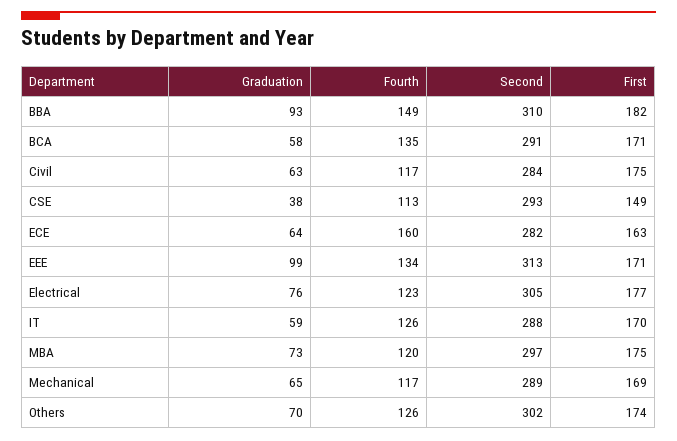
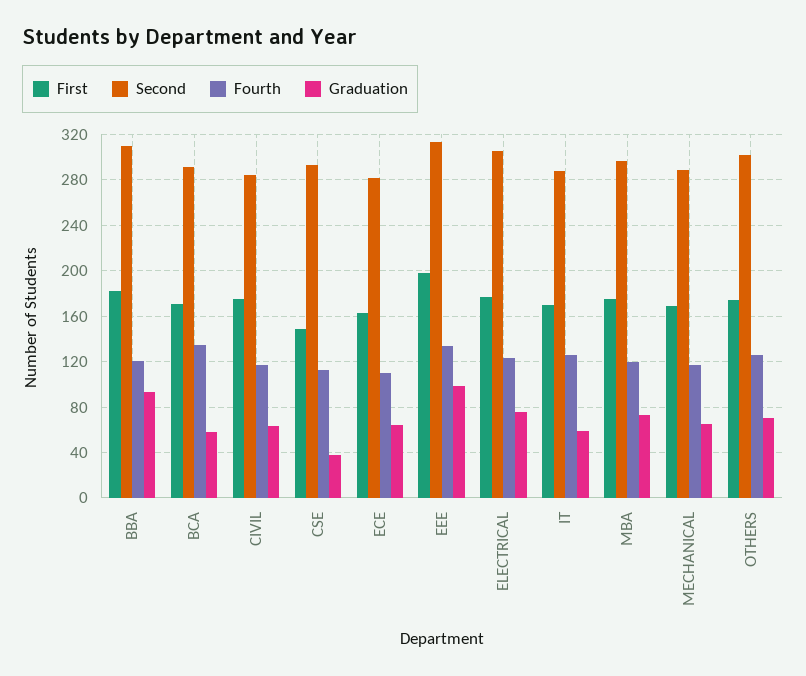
  {
    "Graduation": {
      "BBA": 93,
      "BCA": 58,
      "Civil": 63,
      "CSE": 38,
      "ECE": 64,
      "EEE": 99,
      "Electrical": 76,
      "IT": 59,
      "MBA": 73,
      "Mechanical": 65,
      "Others": 70
    },
    "Fourth": {
-     "BBA": 149,
+     "BBA": 120,
      "BCA": 135,
      "Civil": 117,
      "CSE": 113,
-     "ECE": 160,
+     "ECE": 110,
      "EEE": 134,
      "Electrical": 123,
      "IT": 126,
      "MBA": 120,
      "Mechanical": 117,
      "Others": 126
    },
    "Second": {
      "BBA": 310,
      "BCA": 291,
      "Civil": 284,
      "CSE": 293,
      "ECE": 282,
      "EEE": 313,
      "Electrical": 305,
      "IT": 288,
      "MBA": 297,
      "Mechanical": 289,
      "Others": 302
    },
    "First": {
      "BBA": 182,
      "BCA": 171,
      "Civil": 175,
      "CSE": 149,
      "ECE": 163,
-     "EEE": 171,
+     "EEE": 200,
      "Electrical": 177,
      "IT": 170,
      "MBA": 175,
      "Mechanical": 169,
      "Others": 174
    }
  }

